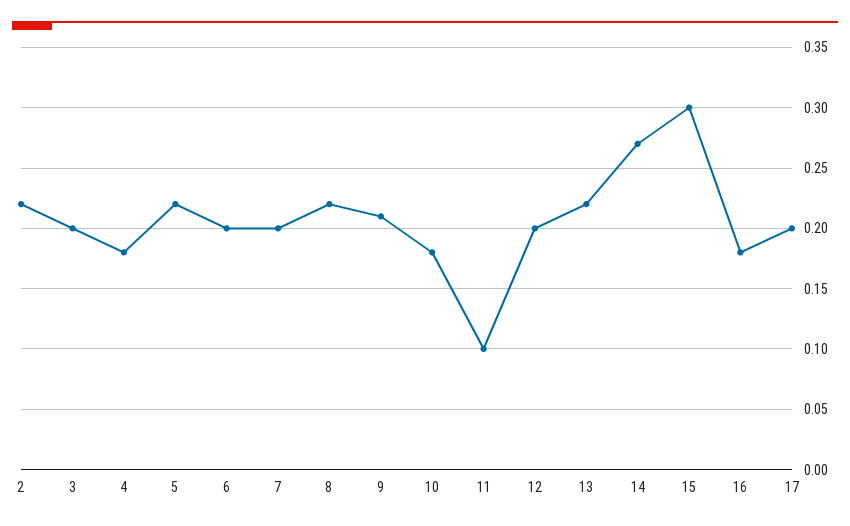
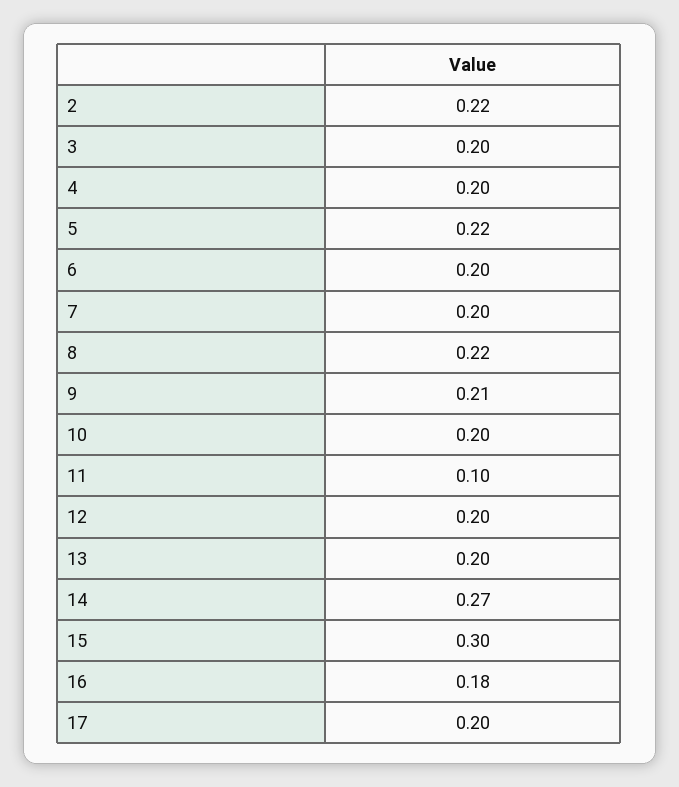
  {
    "2": 0.22,
    "3": 0.2,
-   "4": 0.18,
+   "4": 0.2,
    "5": 0.22,
    "6": 0.2,
    "7": 0.2,
    "8": 0.22,
    "9": 0.21,
-   "10": 0.18,
+   "10": 0.2,
    "11": 0.1,
    "12": 0.2,
-   "13": 0.22,
+   "13": 0.2,
    "14": 0.27,
    "15": 0.3,
    "16": 0.18,
    "17": 0.2
  }

